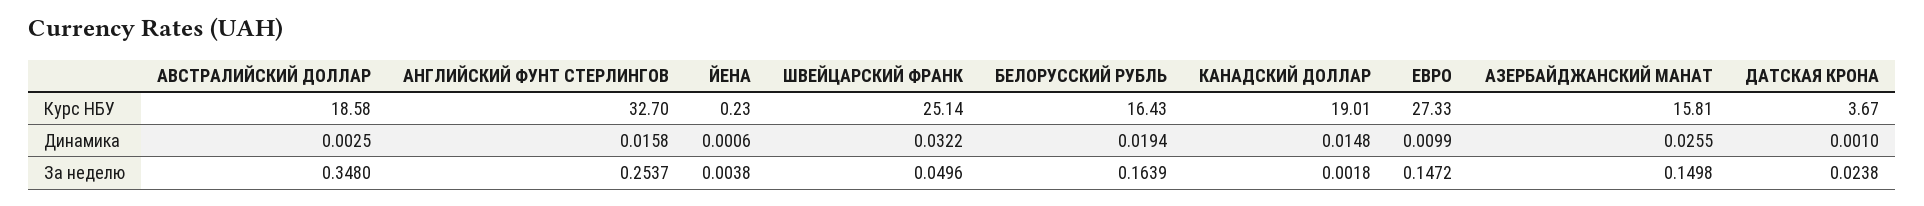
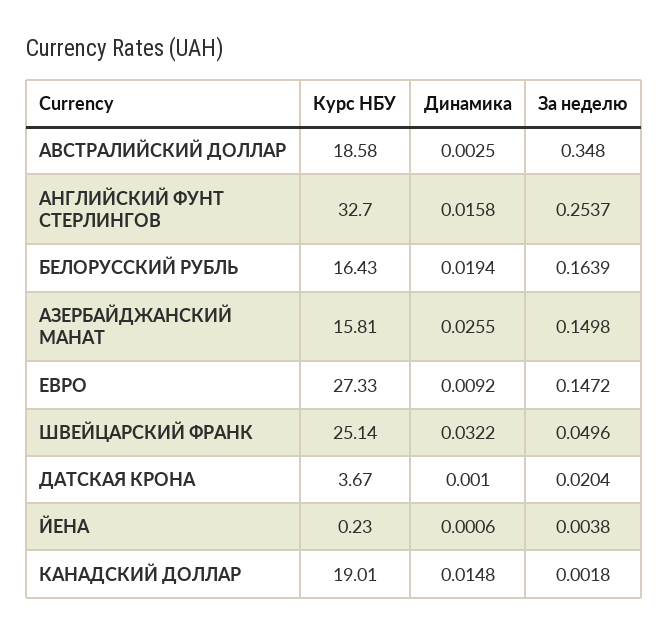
  {
    "АВСТРАЛИЙСКИЙ ДОЛЛАР": {
      "Курс НБУ": 18.58,
      "Динамика": 0.0025,
      "За неделю": 0.348
    },
    "АНГЛИЙСКИЙ ФУНТ СТЕРЛИНГОВ": {
      "Курс НБУ": 32.7,
      "Динамика": 0.0158,
      "За неделю": 0.2537
    },
    "ЙЕНА": {
      "Курс НБУ": 0.23,
      "Динамика": 0.0006,
      "За неделю": 0.0038
    },
    "ШВЕЙЦАРСКИЙ ФРАНК": {
      "Курс НБУ": 25.14,
      "Динамика": 0.0322,
      "За неделю": 0.0496
    },
    "БЕЛОРУССКИЙ РУБЛЬ": {
      "Курс НБУ": 16.43,
      "Динамика": 0.0194,
      "За неделю": 0.1639
    },
    "КАНАДСКИЙ ДОЛЛАР": {
      "Курс НБУ": 19.01,
      "Динамика": 0.0148,
      "За неделю": 0.0018
    },
    "ЕВРО": {
      "Курс НБУ": 27.33,
-     "Динамика": 0.0099,
+     "Динамика": 0.0092,
      "За неделю": 0.1472
    },
    "АЗЕРБАЙДЖАНСКИЙ МАНАТ": {
      "Курс НБУ": 15.81,
      "Динамика": 0.0255,
      "За неделю": 0.1498
    },
    "ДАТСКАЯ КРОНА": {
      "Курс НБУ": 3.67,
      "Динамика": 0.001,
-     "За неделю": 0.0238
+     "За неделю": 0.0204
    }
  }

